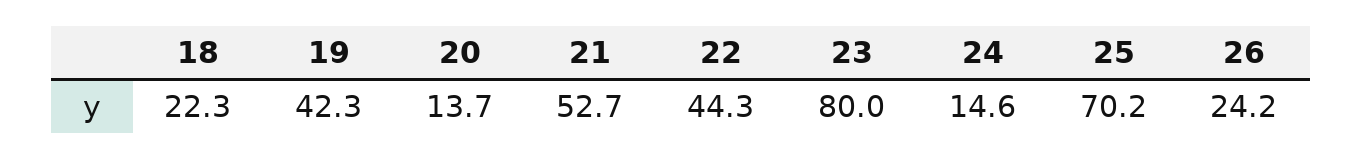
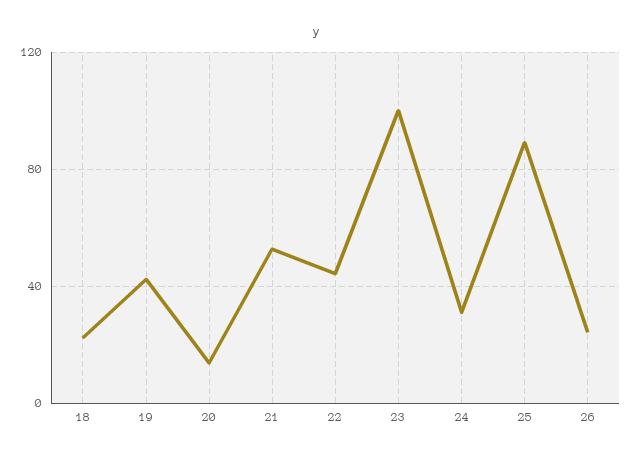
  {
    "18": 22.3,
    "19": 42.3,
    "20": 13.7,
    "21": 52.7,
    "22": 44.3,
-   "23": 80,
+   "23": 100,
-   "24": 14.6,
+   "24": 30,
-   "25": 70.2,
+   "25": 90,
    "26": 24.2
  }

